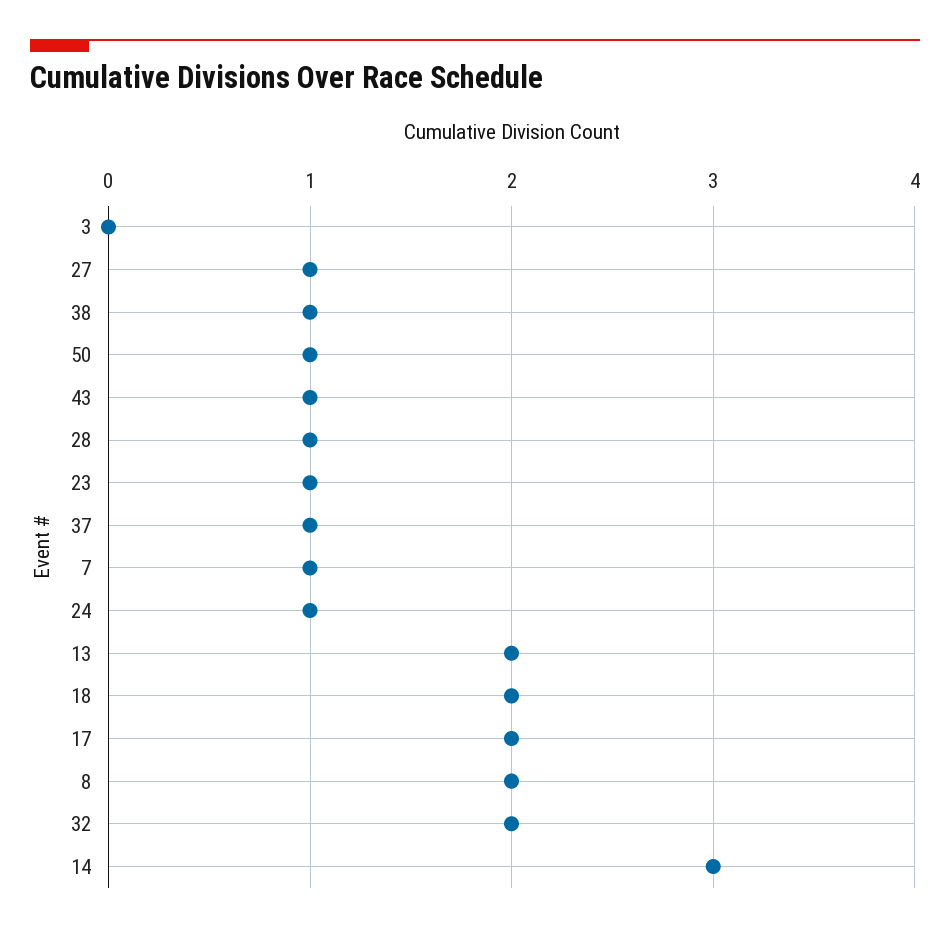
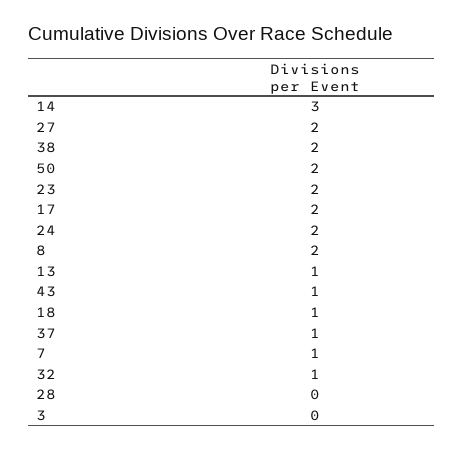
  {
    "3": 0,
-   "27": 1,
+   "27": 2,
-   "38": 1,
+   "38": 2,
-   "50": 1,
+   "50": 2,
    "43": 1,
-   "28": 1,
+   "28": 0,
-   "23": 1,
+   "23": 2,
    "37": 1,
    "7": 1,
-   "24": 1,
+   "24": 2,
-   "13": 2,
+   "13": 1,
-   "18": 2,
+   "18": 1,
    "17": 2,
    "8": 2,
-   "32": 2,
+   "32": 1,
    "14": 3
  }

